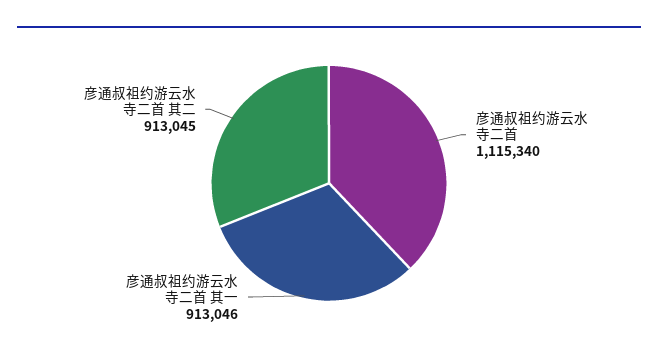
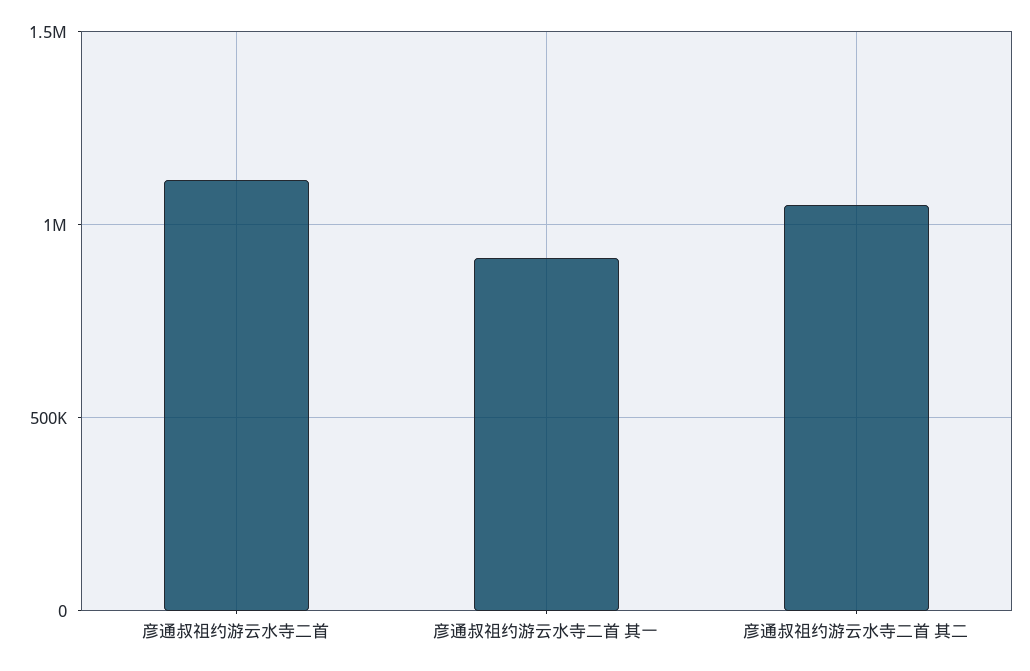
  {
    "彦通叔祖约游云水寺二首": 1115340,
    "彦通叔祖约游云水寺二首 其一": 913046,
-   "彦通叔祖约游云水寺二首 其二": 913045
+   "彦通叔祖约游云水寺二首 其二": 1050000
  }

